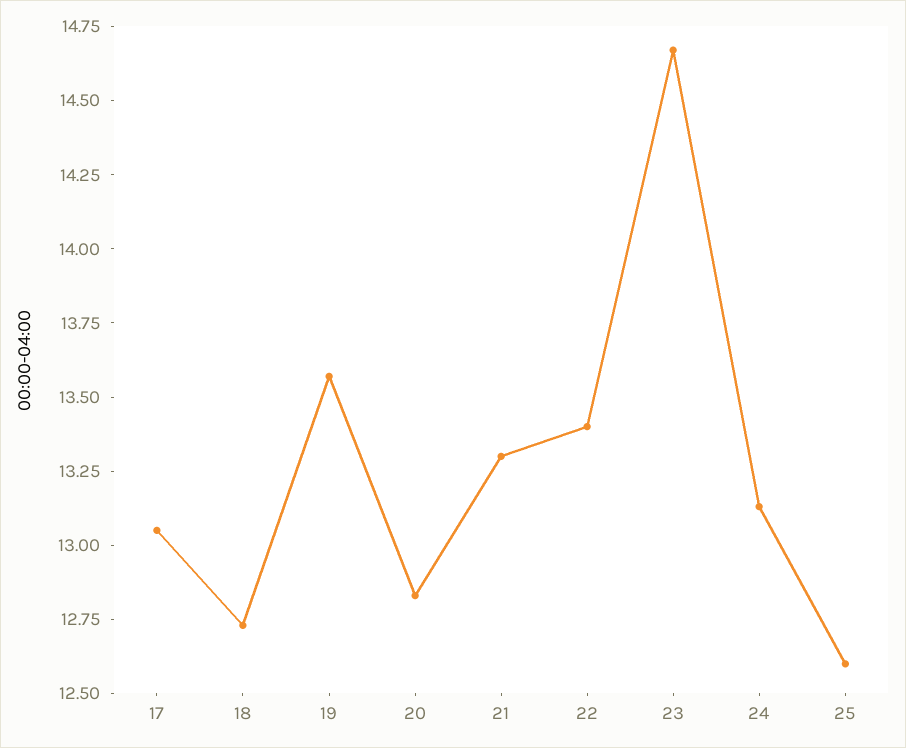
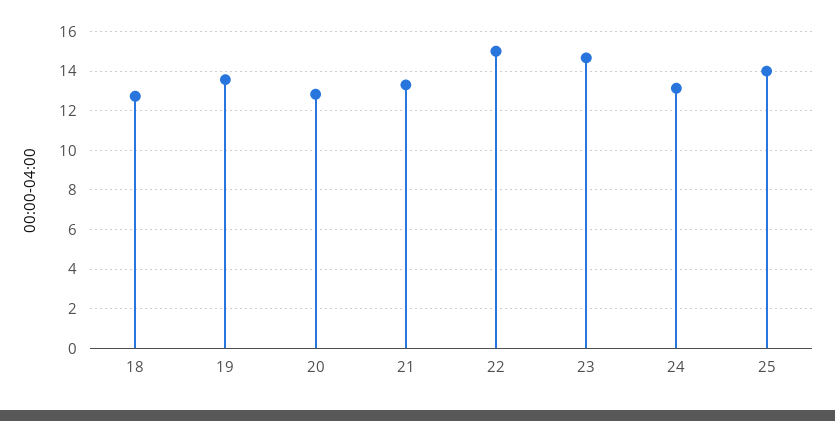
  {
-   "17": 13.05,
    "18": 12.75,
    "19": 13.55,
    "20": 12.85,
    "21": 13.3,
-   "22": 13.4,
+   "22": 15,
    "23": 14.65,
    "24": 13.15,
-   "25": 12.6
+   "25": 14
  }

